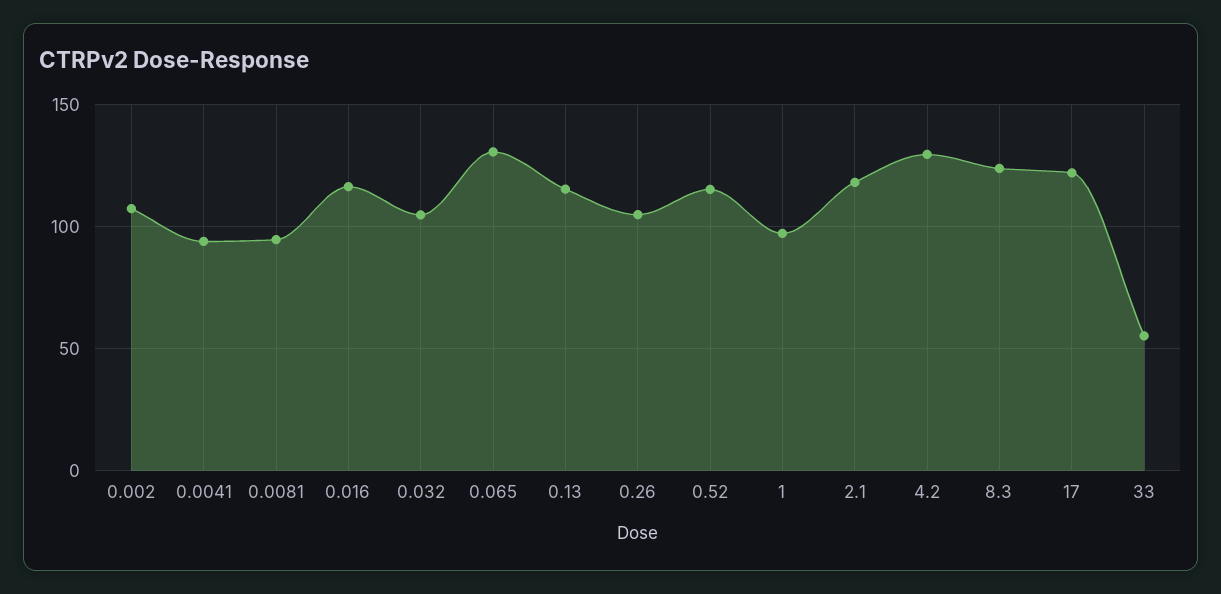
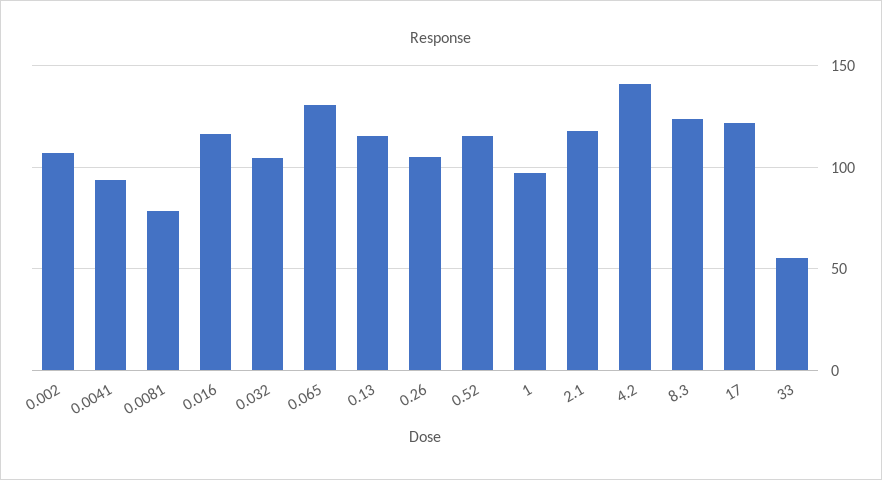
  {
    "0.002": 105,
    "0.0041": 95,
-   "0.0081": 95,
+   "0.0081": 80,
    "0.016": 115,
    "0.032": 105,
    "0.065": 130,
    "0.13": 115,
    "0.26": 105,
    "0.52": 115,
    "1": 95,
    "2.1": 120,
-   "4.2": 130,
+   "4.2": 140,
    "8.3": 125,
    "17": 120,
    "33": 55
  }

